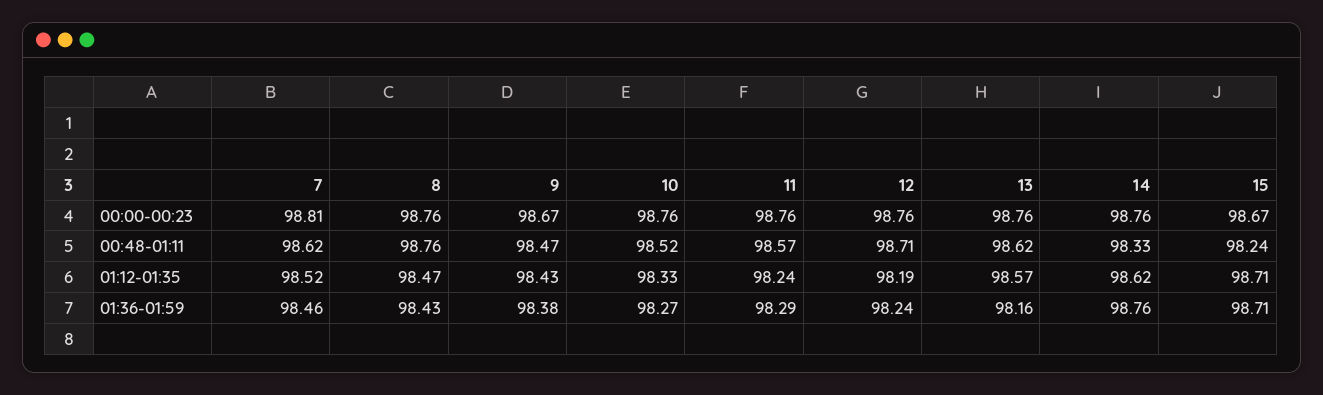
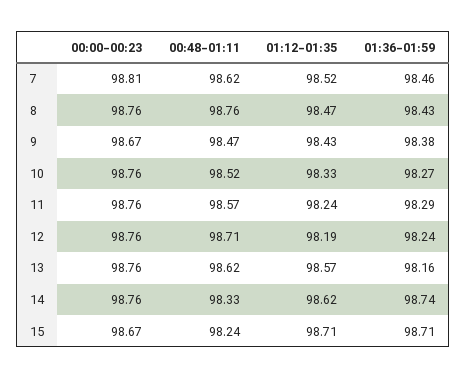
  {
    "7": {
      "00:00-00:23": 98.81,
      "00:48-01:11": 98.62,
      "01:12-01:35": 98.52,
      "01:36-01:59": 98.46
    },
    "8": {
      "00:00-00:23": 98.76,
      "00:48-01:11": 98.76,
      "01:12-01:35": 98.47,
      "01:36-01:59": 98.43
    },
    "9": {
      "00:00-00:23": 98.67,
      "00:48-01:11": 98.47,
      "01:12-01:35": 98.43,
      "01:36-01:59": 98.38
    },
    "10": {
      "00:00-00:23": 98.76,
      "00:48-01:11": 98.52,
      "01:12-01:35": 98.33,
      "01:36-01:59": 98.27
    },
    "11": {
      "00:00-00:23": 98.76,
      "00:48-01:11": 98.57,
      "01:12-01:35": 98.24,
      "01:36-01:59": 98.29
    },
    "12": {
      "00:00-00:23": 98.76,
      "00:48-01:11": 98.71,
      "01:12-01:35": 98.19,
      "01:36-01:59": 98.24
    },
    "13": {
      "00:00-00:23": 98.76,
      "00:48-01:11": 98.62,
      "01:12-01:35": 98.57,
      "01:36-01:59": 98.16
    },
    "14": {
      "00:00-00:23": 98.76,
      "00:48-01:11": 98.33,
      "01:12-01:35": 98.62,
-     "01:36-01:59": 98.76
+     "01:36-01:59": 98.74
    },
    "15": {
      "00:00-00:23": 98.67,
      "00:48-01:11": 98.24,
      "01:12-01:35": 98.71,
      "01:36-01:59": 98.71
    }
  }

